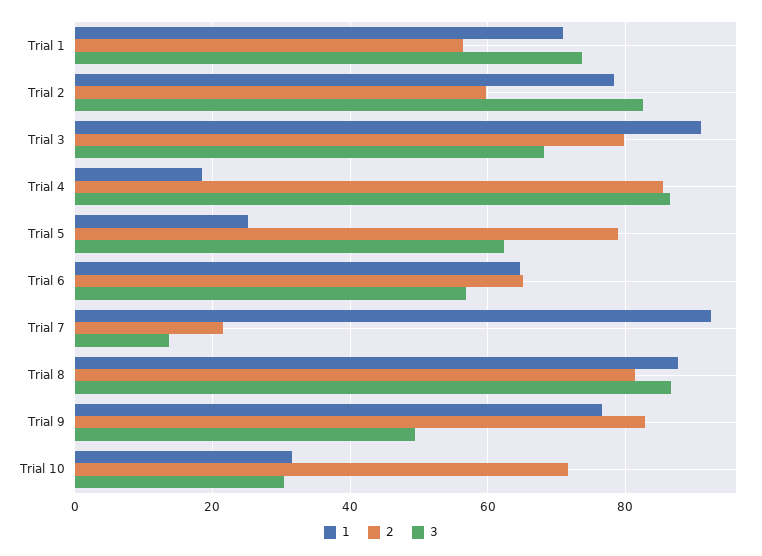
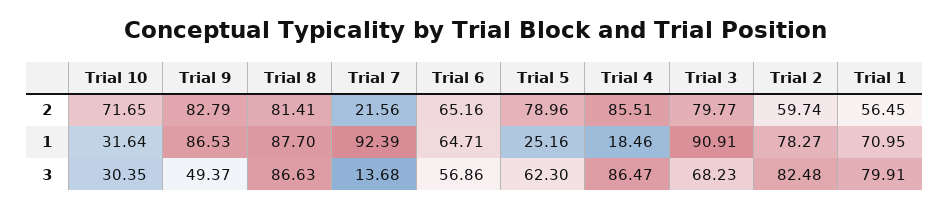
  {
    "1": {
      "Trial 1": 70.95,
      "Trial 2": 78.27,
      "Trial 3": 90.91,
      "Trial 4": 18.46,
      "Trial 5": 25.16,
      "Trial 6": 64.71,
      "Trial 7": 92.39,
      "Trial 8": 87.7,
-     "Trial 9": 76,
+     "Trial 9": 86.53,
      "Trial 10": 31.64
    },
    "2": {
      "Trial 1": 56.45,
      "Trial 2": 59.74,
      "Trial 3": 79.77,
      "Trial 4": 85.51,
      "Trial 5": 78.96,
      "Trial 6": 65.16,
      "Trial 7": 21.56,
      "Trial 8": 81.41,
      "Trial 9": 82.79,
      "Trial 10": 71.65
    },
    "3": {
-     "Trial 1": 74,
+     "Trial 1": 79.91,
      "Trial 2": 82.48,
      "Trial 3": 68.23,
      "Trial 4": 86.47,
      "Trial 5": 62.3,
      "Trial 6": 56.86,
      "Trial 7": 13.68,
      "Trial 8": 86.63,
      "Trial 9": 49.37,
      "Trial 10": 30.35
    }
  }

